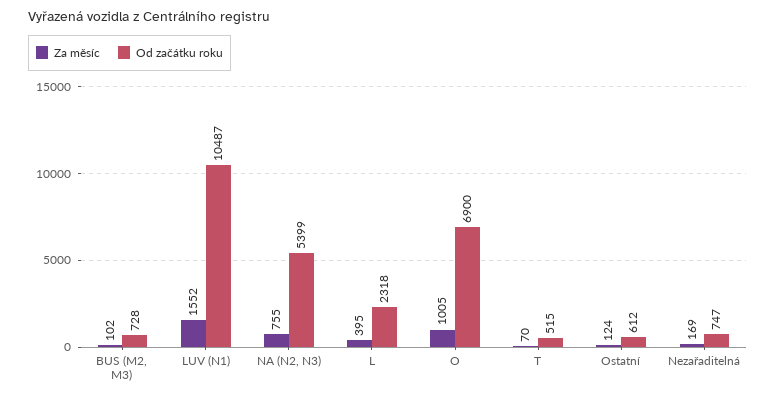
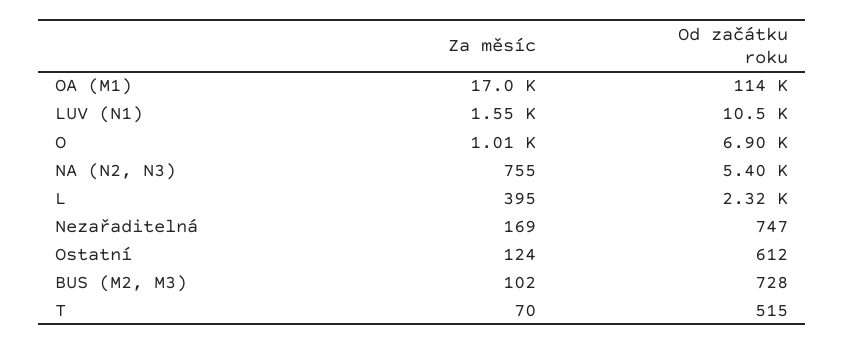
  {
    "Za měsíc": {
      "BUS (M2, M3)": 102,
      "LUV (N1)": 1552,
      "NA (N2, N3)": 755,
      "L": 395,
      "O": 1005,
      "T": 70,
      "Ostatní": 124,
-     "Nezařaditelná": 169
+     "Nezařaditelná": 169,
+     "OA (M1)": 17000
    },
    "Od začátku roku": {
      "BUS (M2, M3)": 728,
      "LUV (N1)": 10487,
      "NA (N2, N3)": 5399,
      "L": 2318,
      "O": 6900,
      "T": 515,
      "Ostatní": 612,
-     "Nezařaditelná": 747
+     "Nezařaditelná": 747,
+     "OA (M1)": 114000
    }
  }

